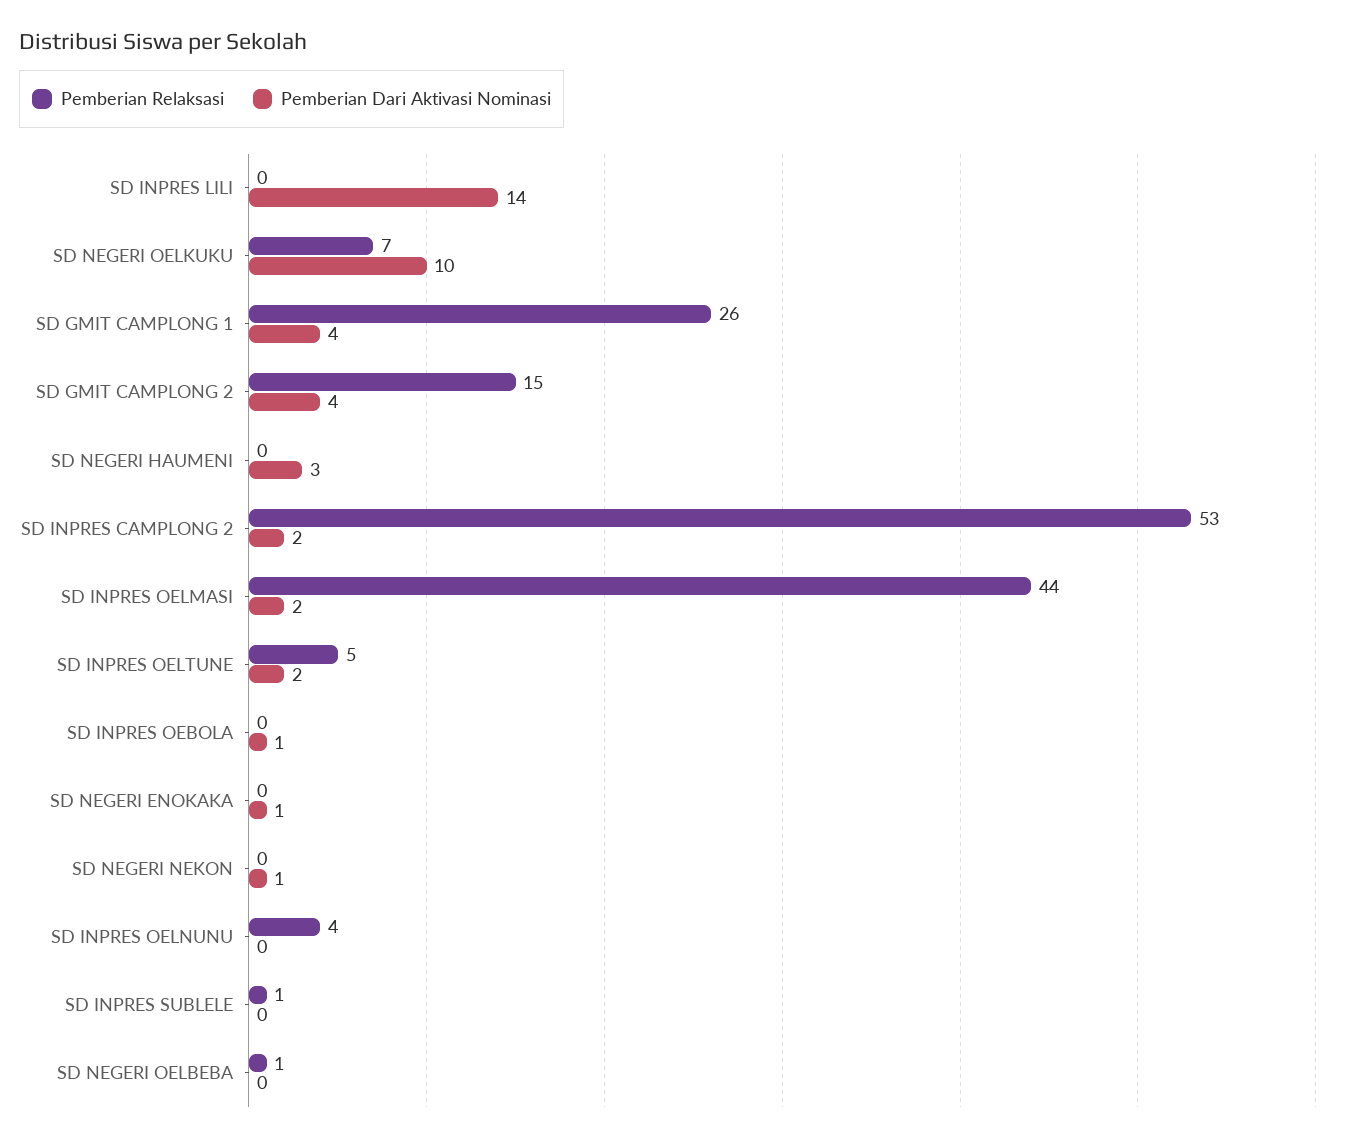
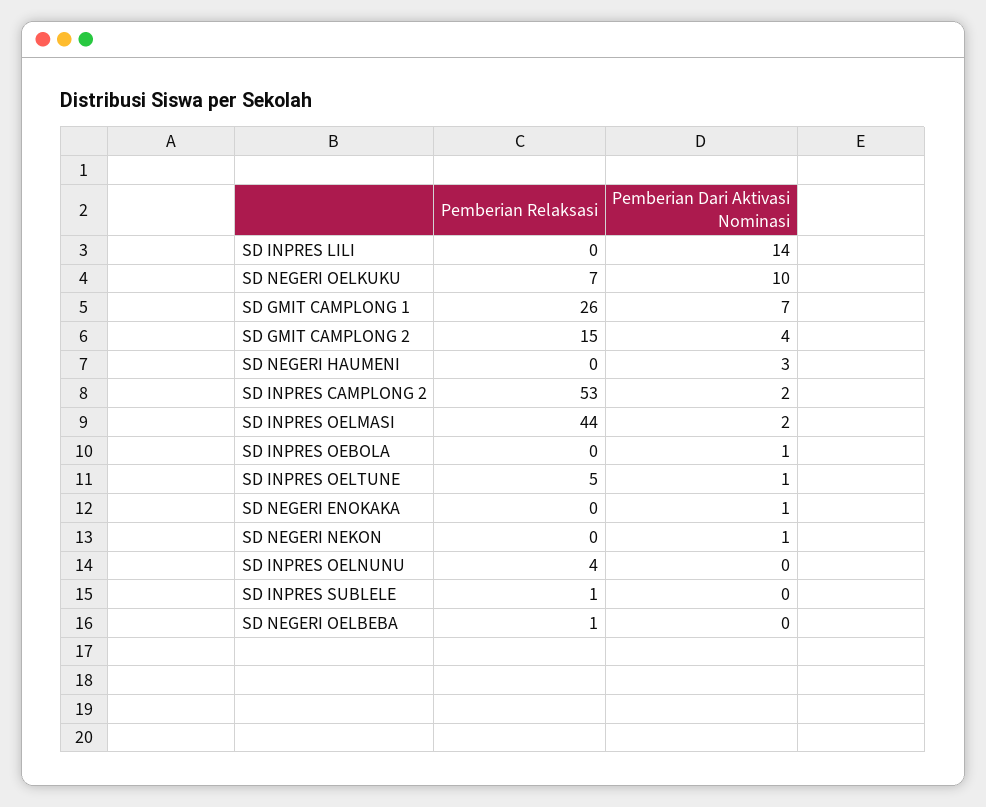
  {
    "Pemberian Relaksasi": {
      "SD INPRES LILI": 0,
      "SD NEGERI OELKUKU": 7,
      "SD GMIT CAMPLONG 1": 26,
      "SD GMIT CAMPLONG 2": 15,
      "SD NEGERI HAUMENI": 0,
      "SD INPRES CAMPLONG 2": 53,
      "SD INPRES OELMASI": 44,
      "SD INPRES OELTUNE": 5,
      "SD INPRES OEBOLA": 0,
      "SD NEGERI ENOKAKA": 0,
      "SD NEGERI NEKON": 0,
      "SD INPRES OELNUNU": 4,
      "SD INPRES SUBLELE": 1,
      "SD NEGERI OELBEBA": 1
    },
    "Pemberian Dari Aktivasi Nominasi": {
      "SD INPRES LILI": 14,
      "SD NEGERI OELKUKU": 10,
-     "SD GMIT CAMPLONG 1": 4,
+     "SD GMIT CAMPLONG 1": 7,
      "SD GMIT CAMPLONG 2": 4,
      "SD NEGERI HAUMENI": 3,
      "SD INPRES CAMPLONG 2": 2,
      "SD INPRES OELMASI": 2,
-     "SD INPRES OELTUNE": 2,
+     "SD INPRES OELTUNE": 1,
      "SD INPRES OEBOLA": 1,
      "SD NEGERI ENOKAKA": 1,
      "SD NEGERI NEKON": 1,
      "SD INPRES OELNUNU": 0,
      "SD INPRES SUBLELE": 0,
      "SD NEGERI OELBEBA": 0
    }
  }

